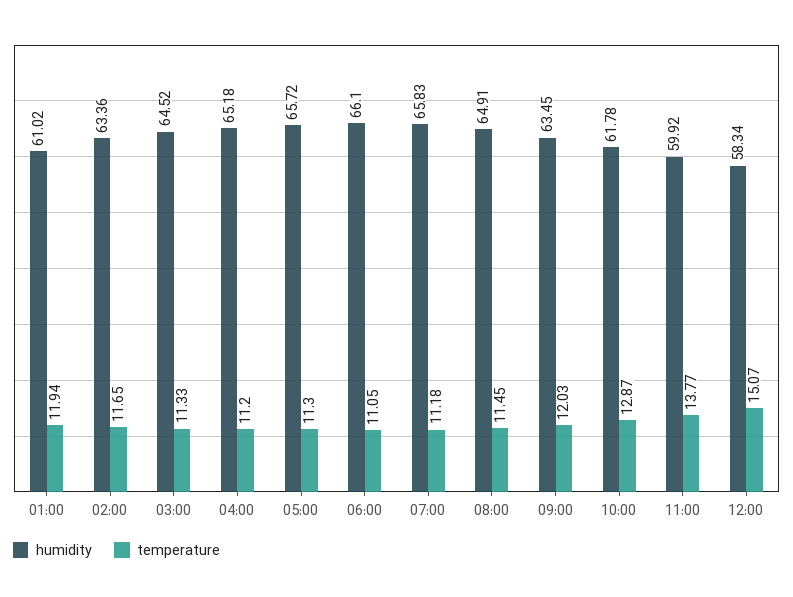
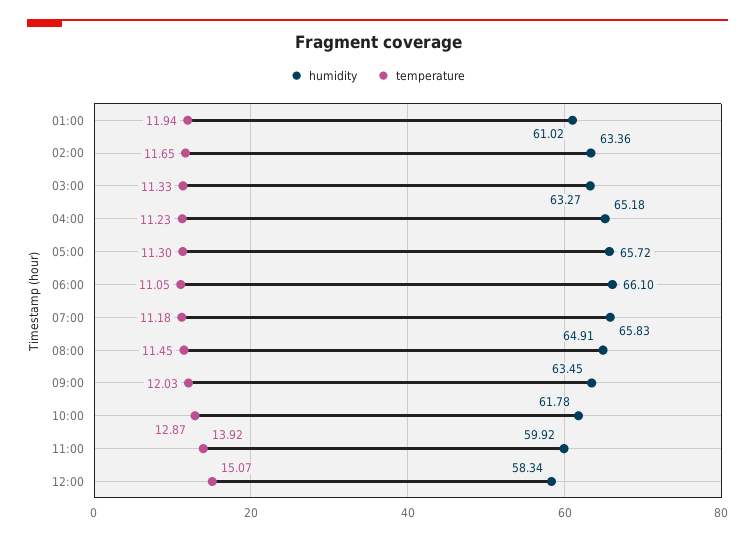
  {
    "humidity": {
      "01:00": 61.02,
      "02:00": 63.36,
-     "03:00": 64.52,
+     "03:00": 63.27,
      "04:00": 65.18,
      "05:00": 65.72,
      "06:00": 66.1,
      "07:00": 65.83,
      "08:00": 64.91,
      "09:00": 63.45,
      "10:00": 61.78,
      "11:00": 59.92,
      "12:00": 58.34
    },
    "temperature": {
      "01:00": 11.94,
      "02:00": 11.65,
      "03:00": 11.33,
-     "04:00": 11.2,
+     "04:00": 11.23,
      "05:00": 11.3,
      "06:00": 11.05,
      "07:00": 11.18,
      "08:00": 11.45,
      "09:00": 12.03,
      "10:00": 12.87,
-     "11:00": 13.77,
+     "11:00": 13.92,
      "12:00": 15.07
    }
  }

